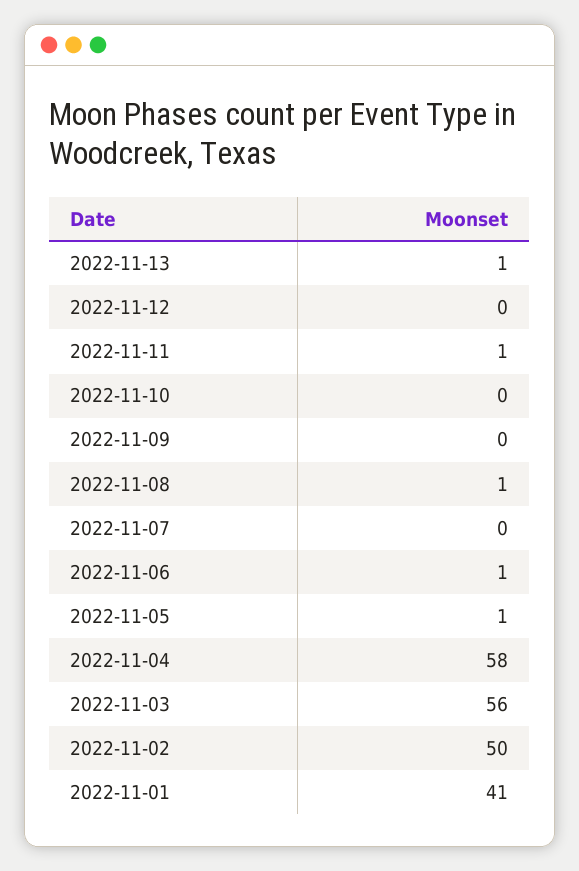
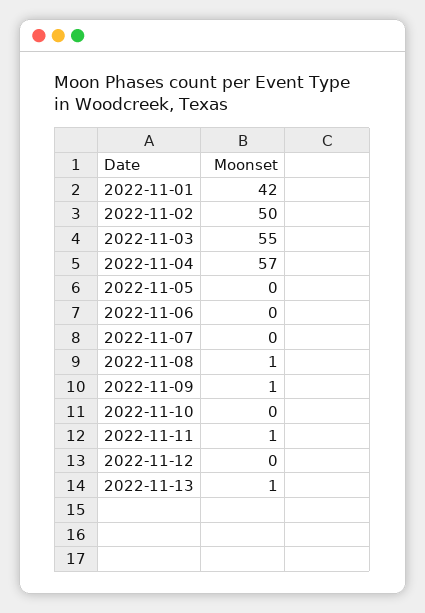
  {
    "2022-11-13": 1,
    "2022-11-12": 0,
    "2022-11-11": 1,
    "2022-11-10": 0,
-   "2022-11-09": 0,
+   "2022-11-09": 1,
    "2022-11-08": 1,
    "2022-11-07": 0,
-   "2022-11-06": 1,
+   "2022-11-06": 0,
-   "2022-11-05": 1,
+   "2022-11-05": 0,
-   "2022-11-04": 58,
+   "2022-11-04": 57,
-   "2022-11-03": 56,
+   "2022-11-03": 55,
    "2022-11-02": 50,
-   "2022-11-01": 41
+   "2022-11-01": 42
  }

